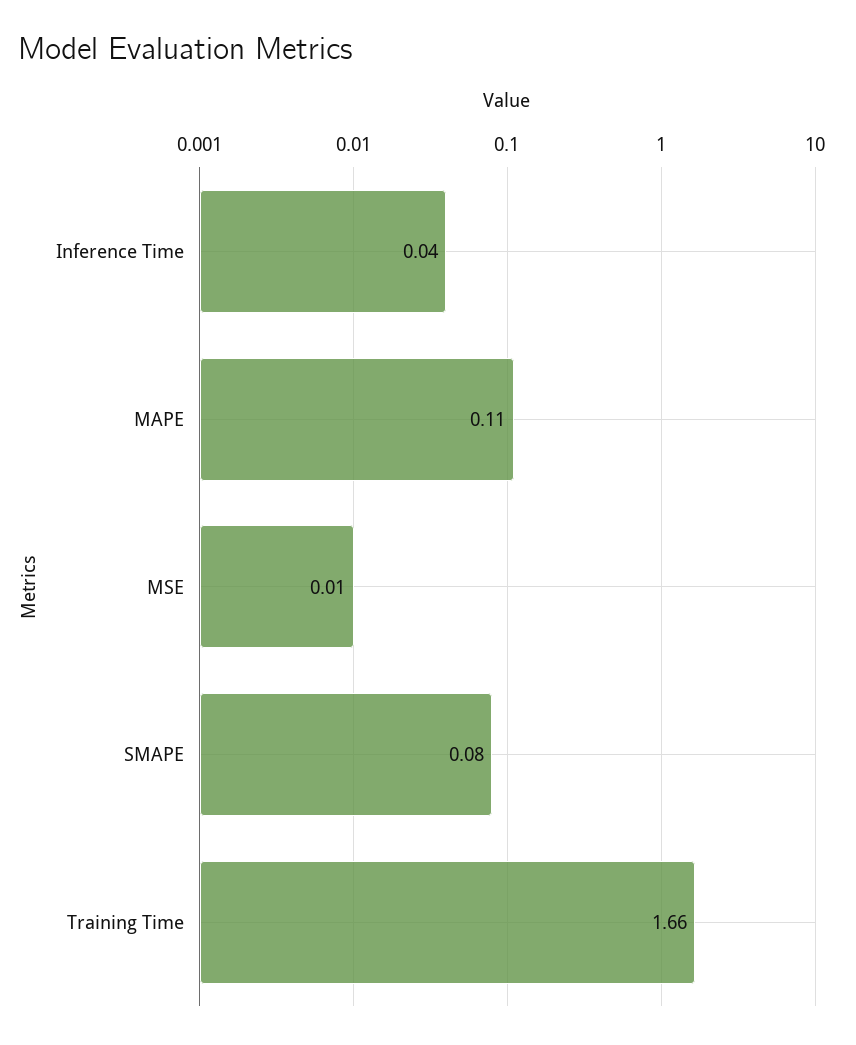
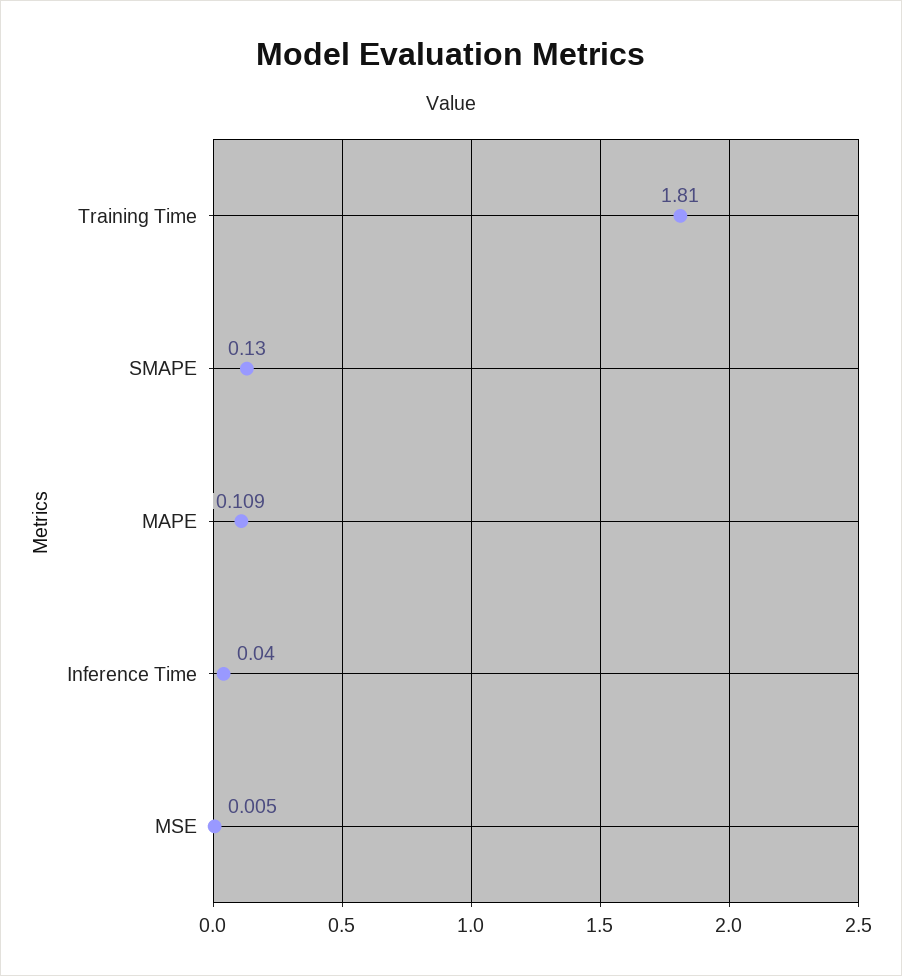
  {
    "Inference Time": 0.04,
    "MAPE": 0.109,
    "MSE": 0.005,
-   "SMAPE": 0.08,
+   "SMAPE": 0.13,
-   "Training Time": 1.66
+   "Training Time": 1.81
  }

